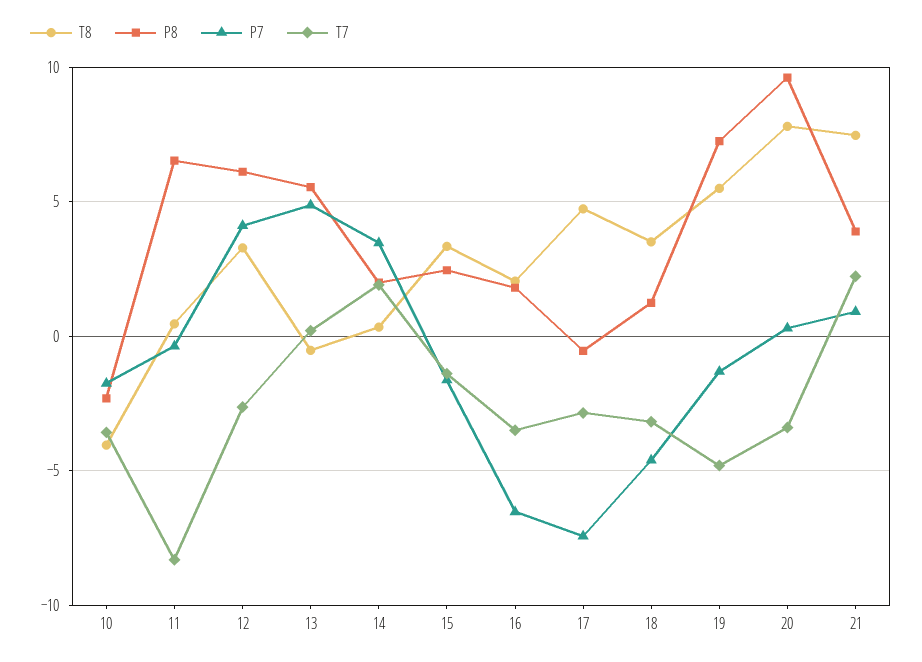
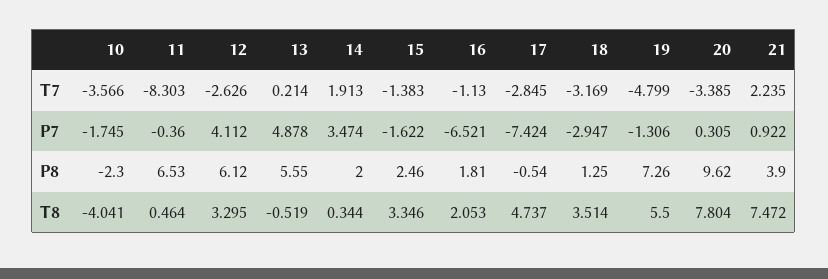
  {
    "T8": {
      "10": -4.041,
      "11": 0.464,
      "12": 3.295,
      "13": -0.519,
      "14": 0.344,
      "15": 3.346,
      "16": 2.053,
      "17": 4.737,
      "18": 3.514,
      "19": 5.5,
      "20": 7.804,
      "21": 7.472
    },
    "P8": {
      "10": -2.3,
      "11": 6.53,
      "12": 6.12,
      "13": 5.55,
      "14": 2,
      "15": 2.46,
      "16": 1.81,
      "17": -0.54,
      "18": 1.25,
      "19": 7.26,
      "20": 9.62,
      "21": 3.9
    },
    "P7": {
      "10": -1.745,
      "11": -0.36,
      "12": 4.112,
      "13": 4.878,
      "14": 3.474,
      "15": -1.622,
      "16": -6.521,
      "17": -7.424,
-     "18": -4.5,
+     "18": -2.947,
      "19": -1.306,
      "20": 0.305,
      "21": 0.922
    },
    "T7": {
      "10": -3.566,
      "11": -8.303,
      "12": -2.626,
      "13": 0.214,
      "14": 1.913,
      "15": -1.383,
-     "16": -3.5,
+     "16": -1.13,
      "17": -2.845,
      "18": -3.169,
      "19": -4.799,
      "20": -3.385,
      "21": 2.235
    }
  }

